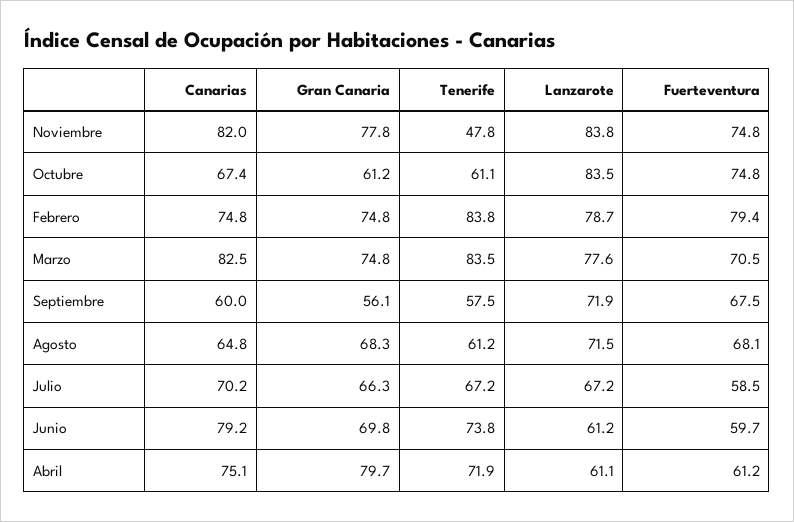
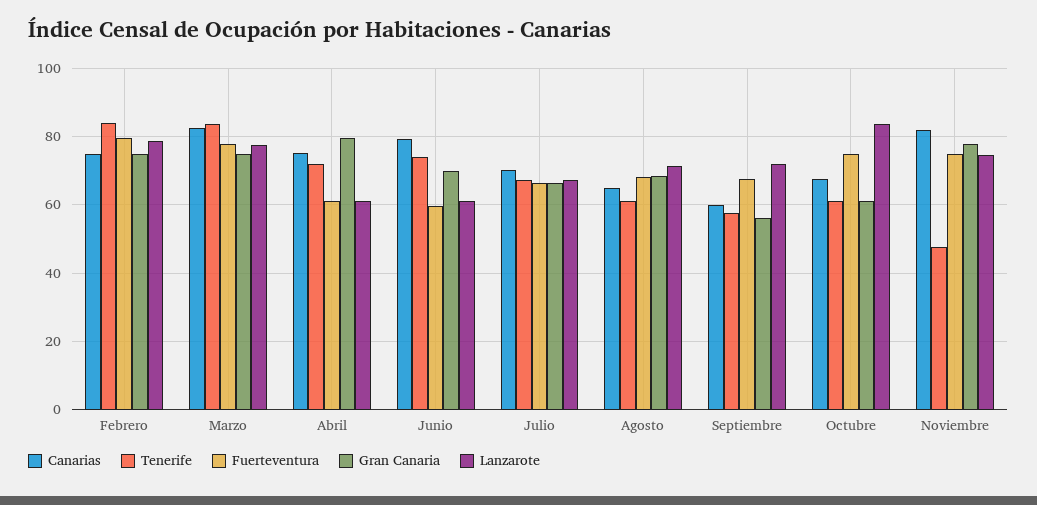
  {
    "Canarias": {
      "Noviembre": 82,
      "Octubre": 67.4,
      "Febrero": 74.8,
      "Marzo": 82.5,
      "Septiembre": 60,
      "Agosto": 64.8,
      "Julio": 70.2,
      "Junio": 79.2,
      "Abril": 75.1
    },
    "Gran Canaria": {
      "Noviembre": 77.8,
      "Octubre": 61.2,
      "Febrero": 74.8,
      "Marzo": 74.8,
      "Septiembre": 56.1,
      "Agosto": 68.3,
      "Julio": 66.3,
      "Junio": 69.8,
      "Abril": 79.7
    },
    "Tenerife": {
      "Noviembre": 47.8,
      "Octubre": 61.1,
      "Febrero": 83.8,
      "Marzo": 83.5,
      "Septiembre": 57.5,
      "Agosto": 61.2,
      "Julio": 67.2,
      "Junio": 73.8,
      "Abril": 71.9
    },
    "Lanzarote": {
-     "Noviembre": 83.8,
+     "Noviembre": 74,
      "Octubre": 83.5,
      "Febrero": 78.7,
      "Marzo": 77.6,
      "Septiembre": 71.9,
      "Agosto": 71.5,
      "Julio": 67.2,
      "Junio": 61.2,
      "Abril": 61.1
    },
    "Fuerteventura": {
      "Noviembre": 74.8,
      "Octubre": 74.8,
      "Febrero": 79.4,
-     "Marzo": 70.5,
+     "Marzo": 78,
      "Septiembre": 67.5,
      "Agosto": 68.1,
-     "Julio": 58.5,
+     "Julio": 66,
      "Junio": 59.7,
      "Abril": 61.2
    }
  }

